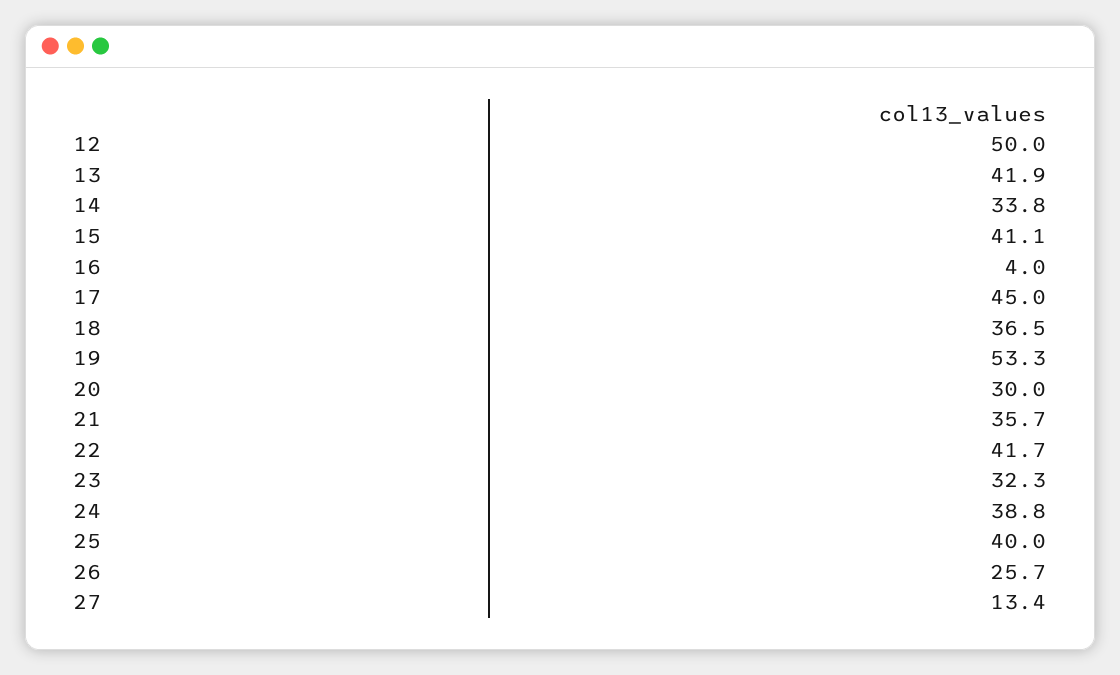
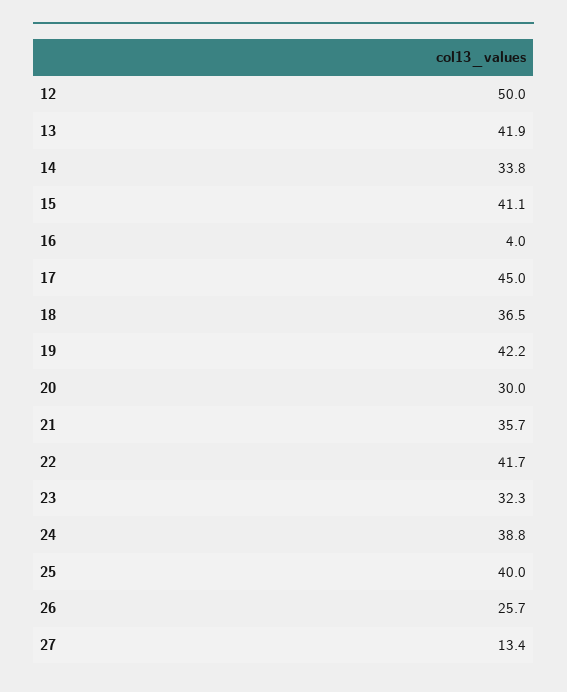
  {
    "12": 50,
    "13": 41.9,
    "14": 33.8,
    "15": 41.1,
    "16": 4,
    "17": 45,
    "18": 36.5,
-   "19": 53.3,
+   "19": 42.2,
    "20": 30,
    "21": 35.7,
    "22": 41.7,
    "23": 32.3,
    "24": 38.8,
    "25": 40,
    "26": 25.7,
    "27": 13.4
  }

